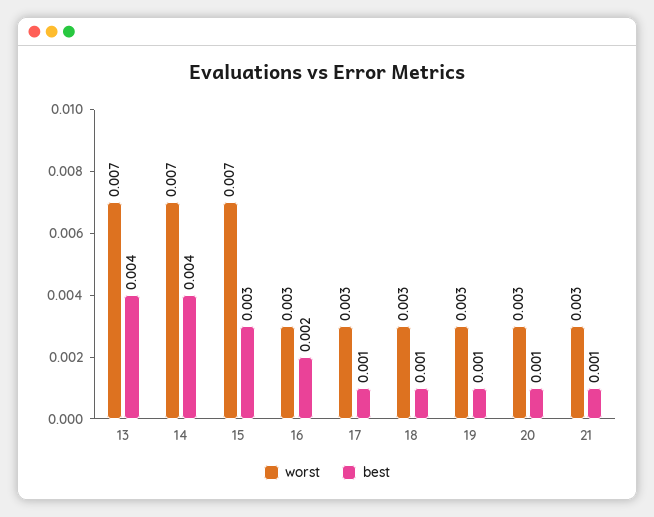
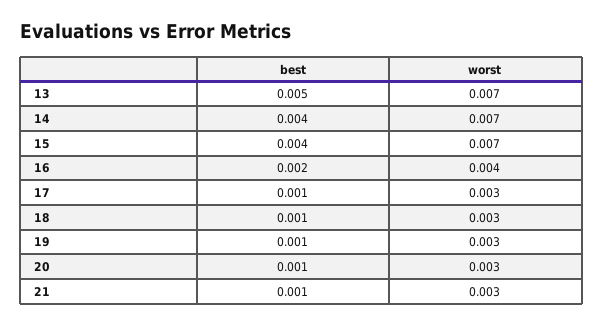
  {
    "worst": {
      "13": 0.007,
      "14": 0.007,
      "15": 0.007,
-     "16": 0.003,
+     "16": 0.004,
      "17": 0.003,
      "18": 0.003,
      "19": 0.003,
      "20": 0.003,
      "21": 0.003
    },
    "best": {
-     "13": 0.004,
+     "13": 0.005,
      "14": 0.004,
-     "15": 0.003,
+     "15": 0.004,
      "16": 0.002,
      "17": 0.001,
      "18": 0.001,
      "19": 0.001,
      "20": 0.001,
      "21": 0.001
    }
  }

